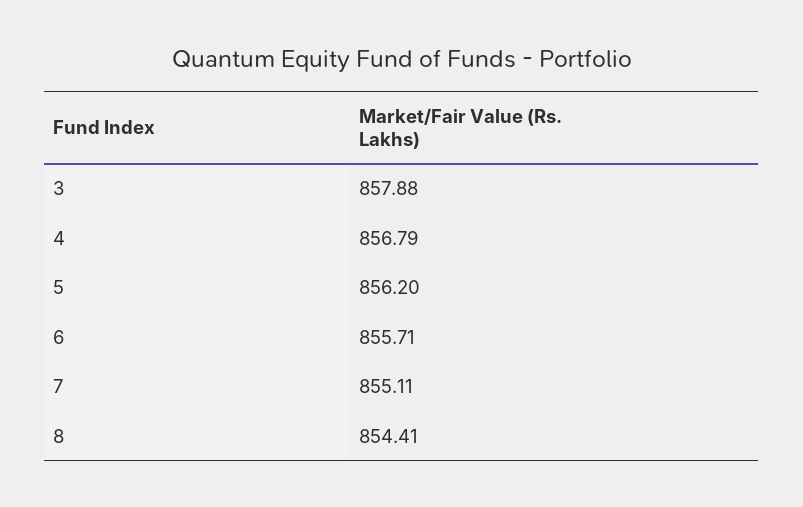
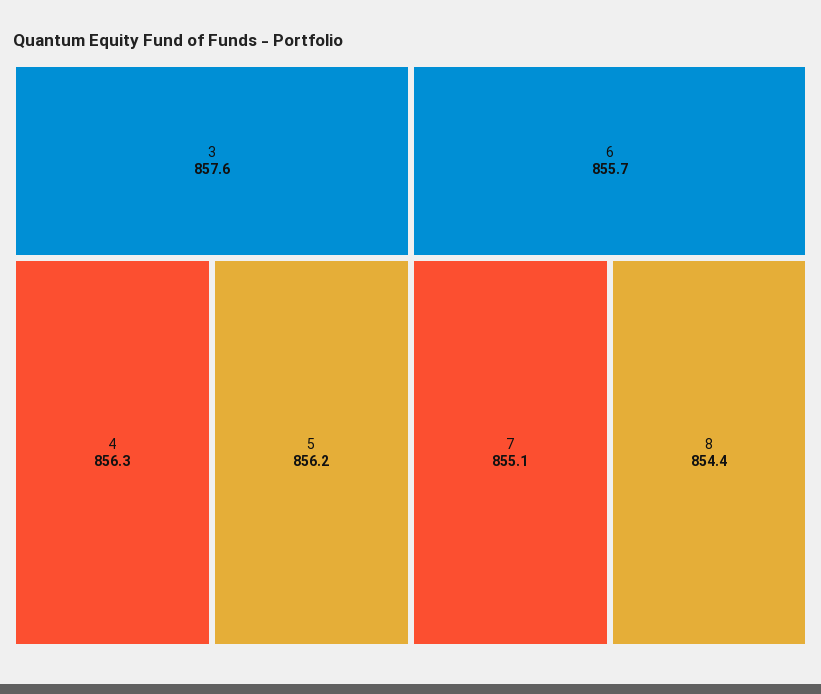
  {
-   "3": 857.88,
+   "3": 857.6,
-   "4": 856.79,
+   "4": 856.3,
    "5": 856.2,
    "6": 855.71,
    "7": 855.11,
    "8": 854.41
  }

